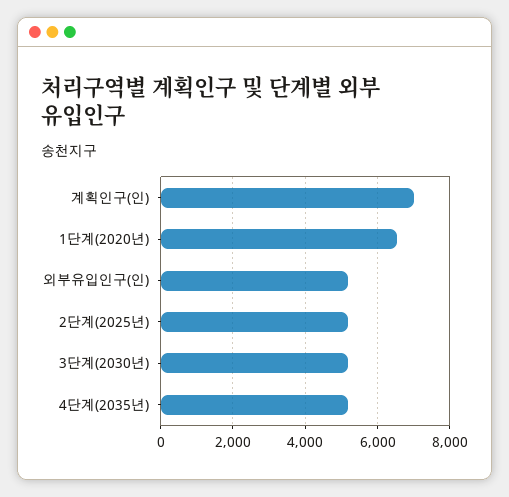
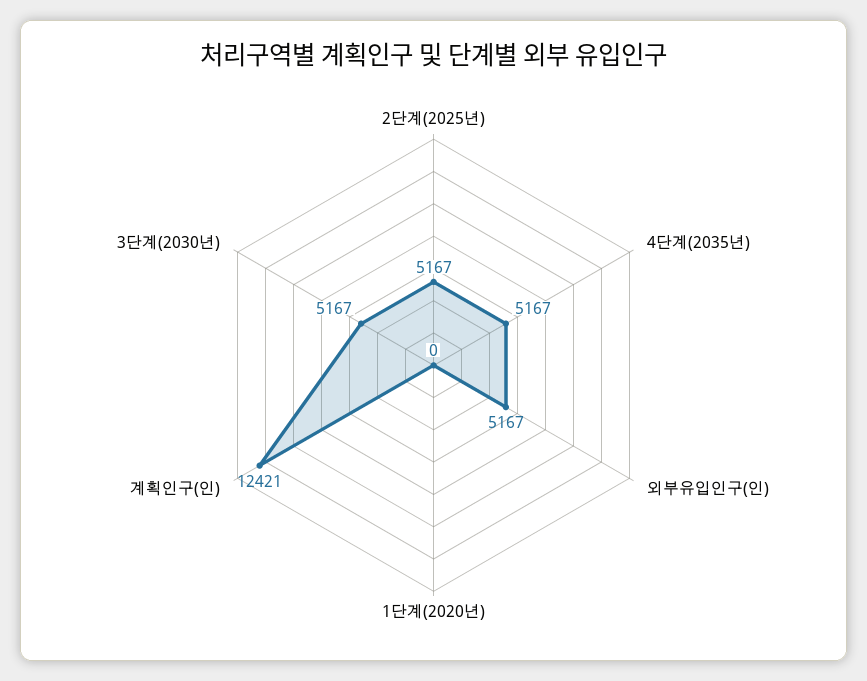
  {
-   "계획인구(인)": 7000,
+   "계획인구(인)": 12421,
-   "1단계(2020년)": 6600,
+   "1단계(2020년)": 0,
    "외부유입인구(인)": 5167,
    "2단계(2025년)": 5167,
    "3단계(2030년)": 5167,
    "4단계(2035년)": 5167
  }

